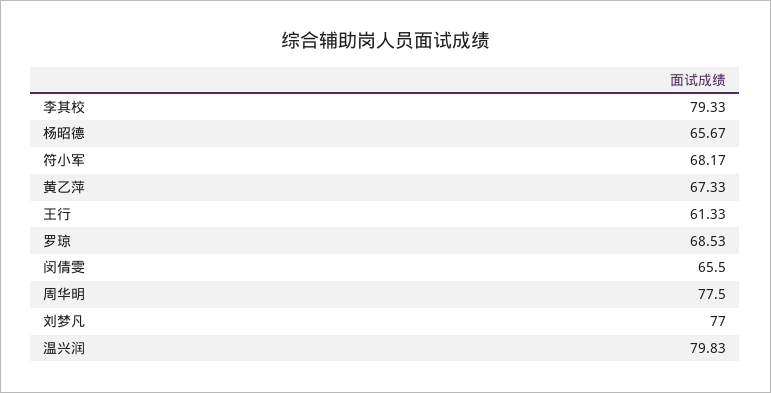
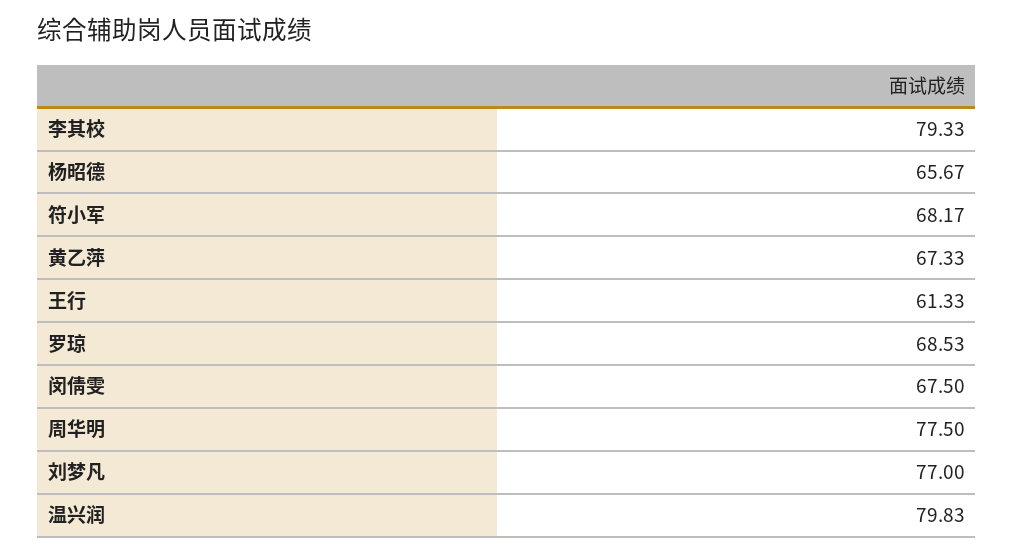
  {
    "李其校": 79.33,
    "杨昭德": 65.67,
    "符小军": 68.17,
    "黄乙萍": 67.33,
    "王行": 61.33,
    "罗琼": 68.53,
-   "闵倩雯": 65.5,
+   "闵倩雯": 67.5,
    "周华明": 77.5,
    "刘梦凡": 77,
    "温兴润": 79.83
  }

